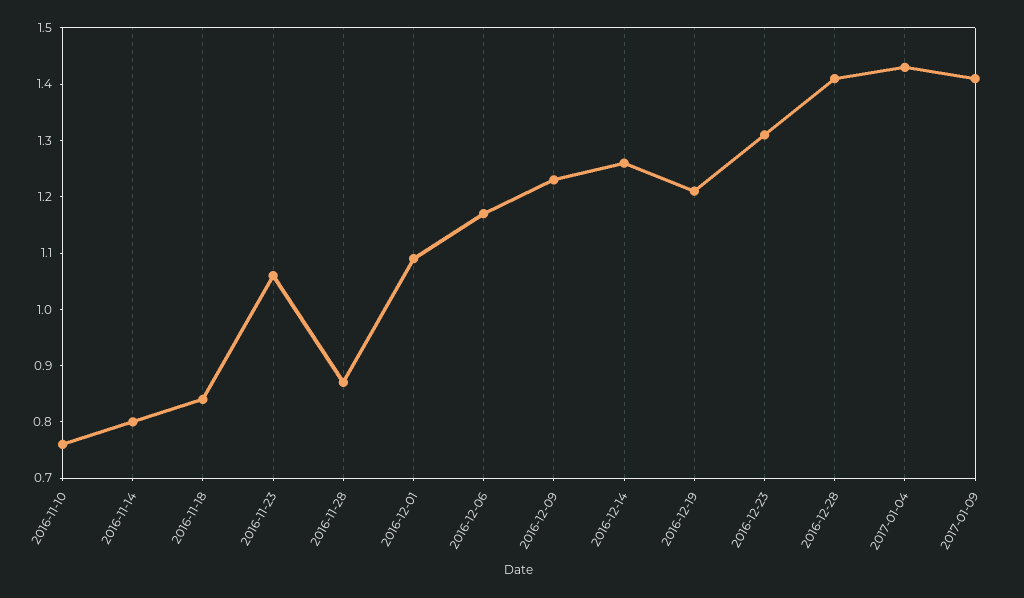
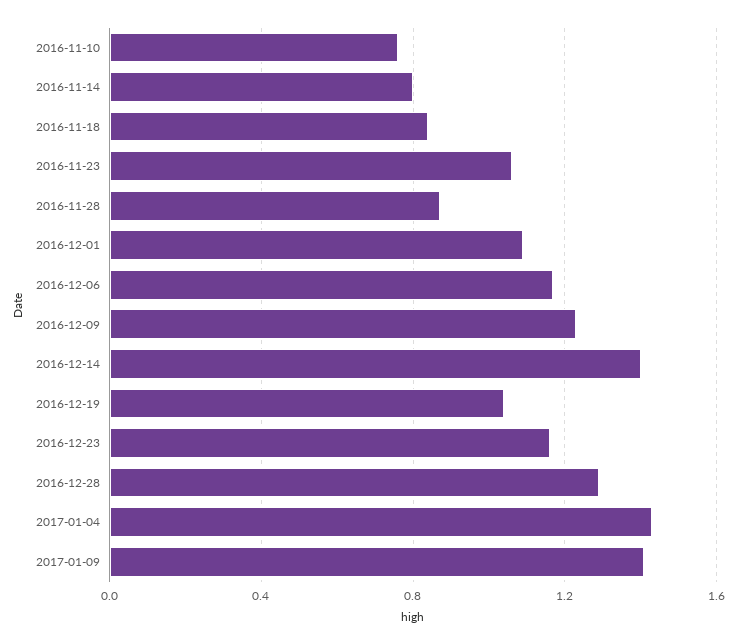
  {
    "2016-11-10": 0.75,
    "2016-11-14": 0.8,
    "2016-11-18": 0.85,
    "2016-11-23": 1.05,
    "2016-11-28": 0.85,
    "2016-12-01": 1.1,
    "2016-12-06": 1.15,
    "2016-12-09": 1.25,
-   "2016-12-14": 1.25,
+   "2016-12-14": 1.4,
-   "2016-12-19": 1.2,
+   "2016-12-19": 1.05,
-   "2016-12-23": 1.3,
+   "2016-12-23": 1.15,
-   "2016-12-28": 1.4,
+   "2016-12-28": 1.3,
    "2017-01-04": 1.45,
    "2017-01-09": 1.4
  }

